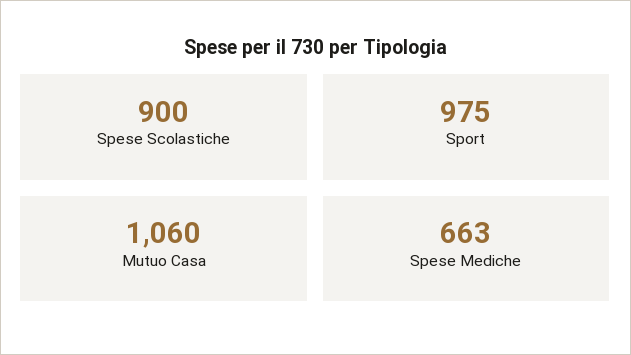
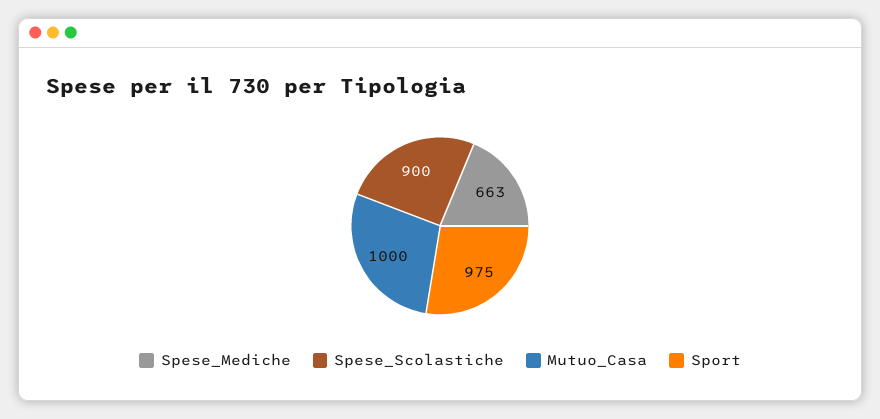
  {
    "Spese Scolastiche": 900,
    "Sport": 975,
-   "Mutuo Casa": 1060,
+   "Mutuo Casa": 1000,
    "Spese Mediche": 663
  }

